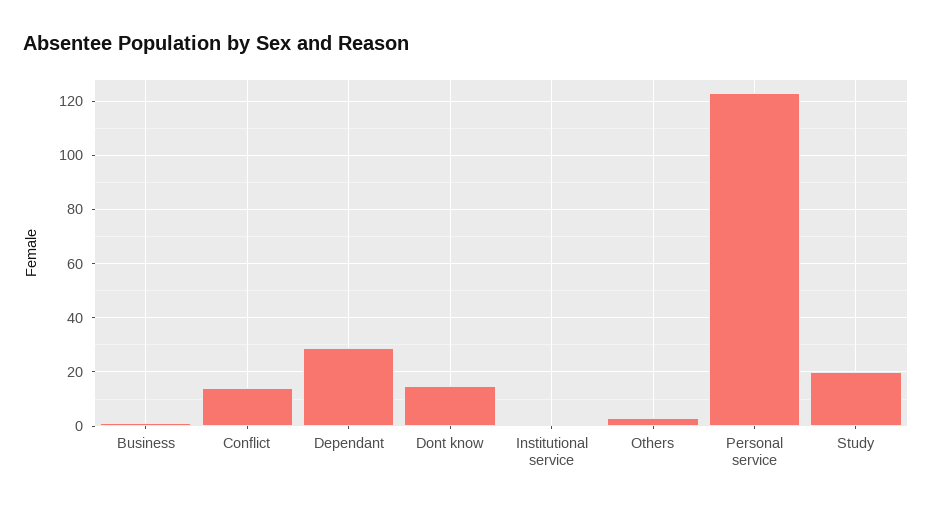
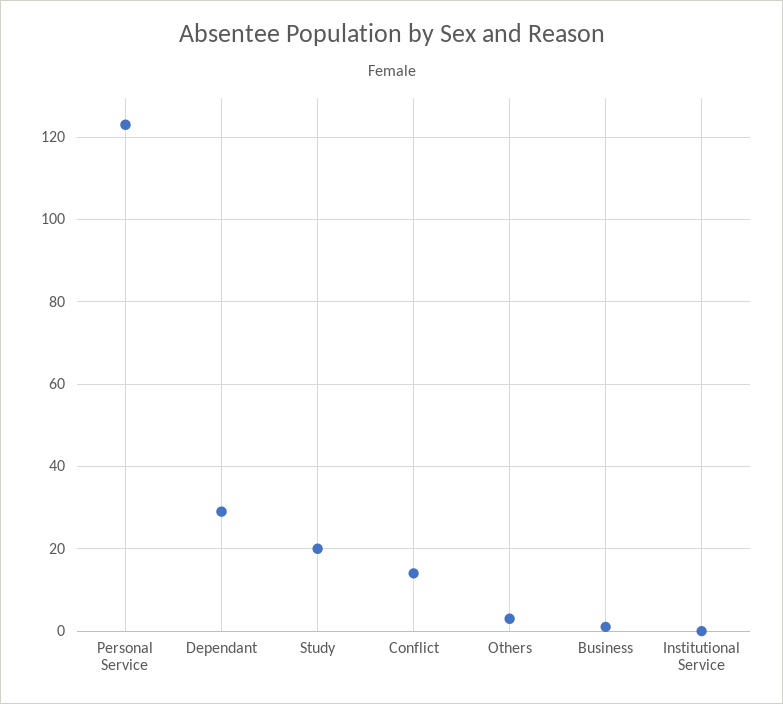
  {
    "Business": 0,
    "Conflict": 15,
    "Dependant": 30,
-   "Dont know": 15,
    "Institutional service": 0,
    "Others": 5,
    "Personal service": 125,
    "Study": 20
  }

